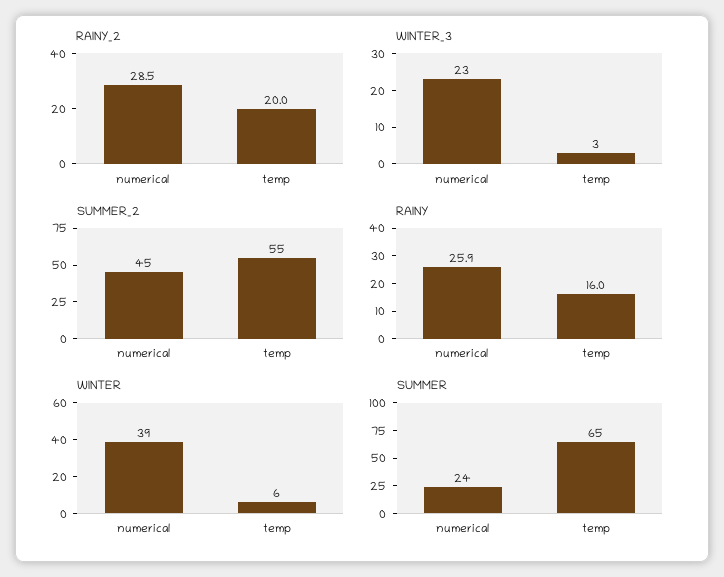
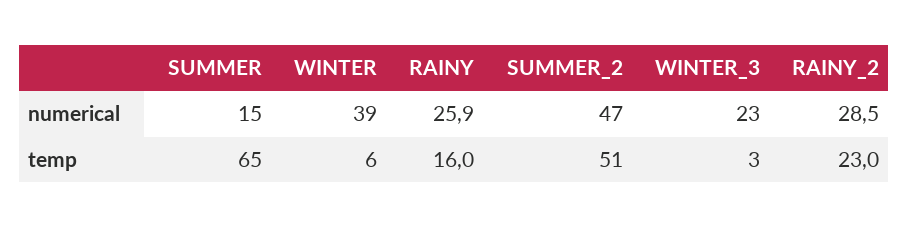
  {
    "RAINY_2": {
      "numerical": 28.5,
-     "temp": 20
+     "temp": 23
    },
    "WINTER_3": {
      "numerical": 23,
      "temp": 3
    },
    "SUMMER_2": {
-     "numerical": 45,
+     "numerical": 47,
-     "temp": 55
+     "temp": 51
    },
    "RAINY": {
      "numerical": 25.9,
      "temp": 16
    },
    "WINTER": {
      "numerical": 39,
      "temp": 6
    },
    "SUMMER": {
-     "numerical": 24,
+     "numerical": 15,
      "temp": 65
    }
  }

